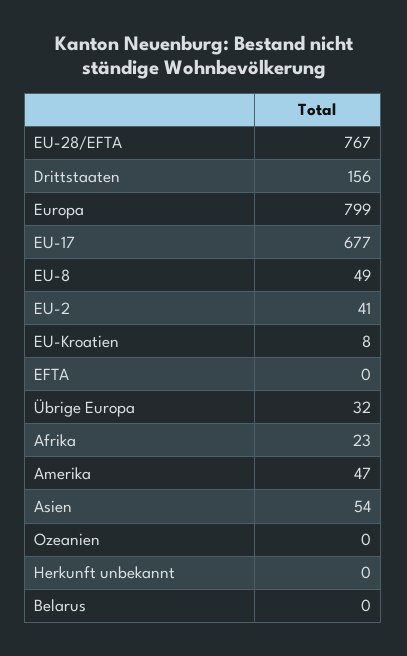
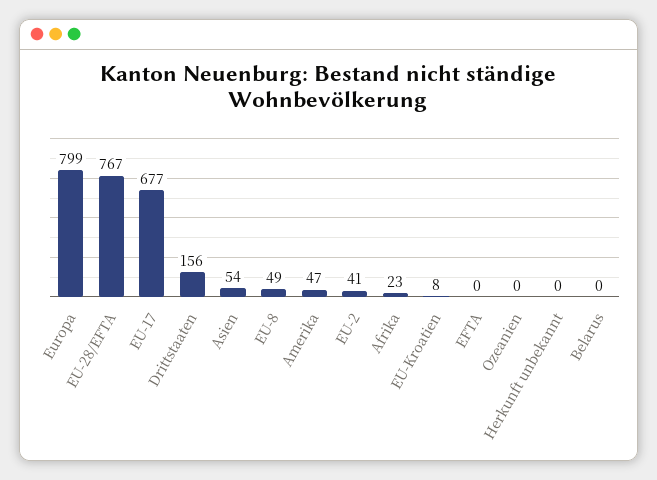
  {
    "EU-28/EFTA": 767,
    "Drittstaaten": 156,
    "Europa": 799,
    "EU-17": 677,
    "EU-8": 49,
    "EU-2": 41,
    "EU-Kroatien": 8,
    "EFTA": 0,
-   "Übrige Europa": 32,
    "Afrika": 23,
    "Amerika": 47,
    "Asien": 54,
    "Ozeanien": 0,
    "Herkunft unbekannt": 0,
    "Belarus": 0
  }

